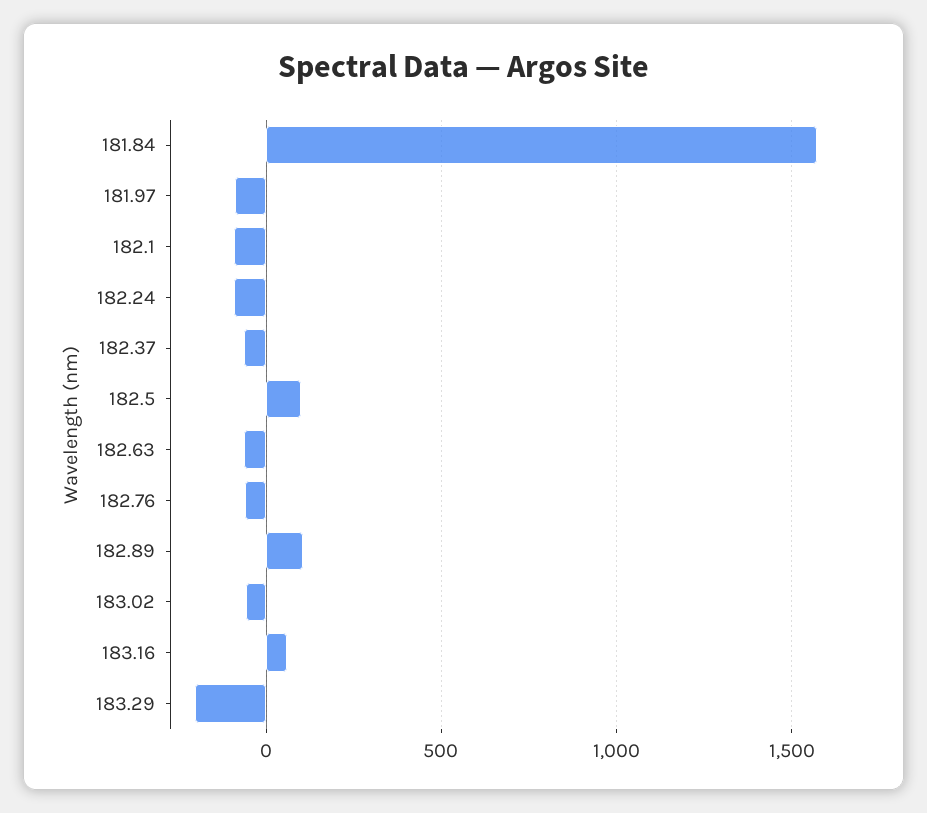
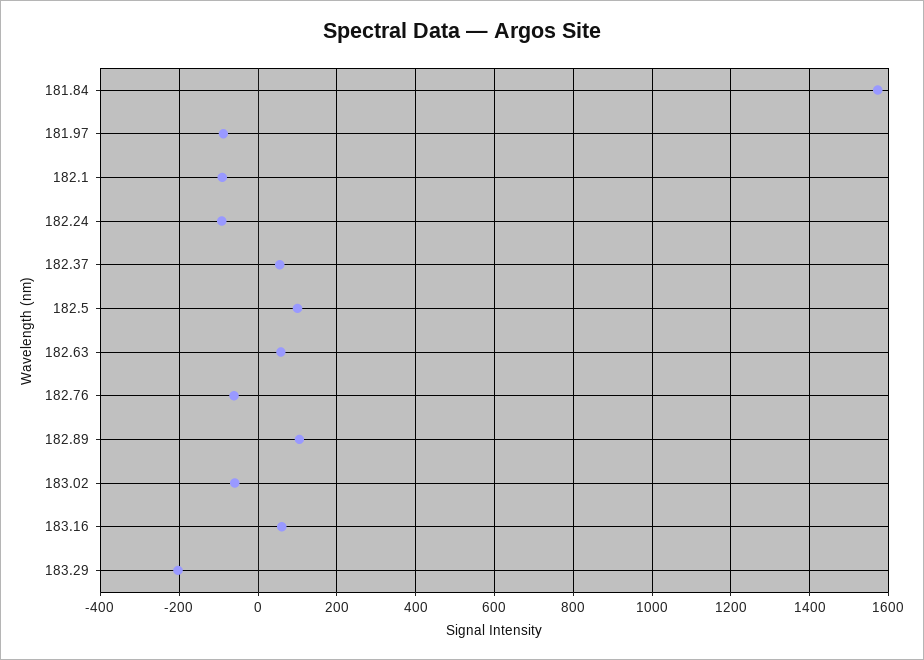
  {
    "181.84": 1580,
    "181.97": -80,
    "182.1": -100,
    "182.24": -100,
-   "182.37": -50,
+   "182.37": 60,
    "182.5": 100,
-   "182.63": -50,
+   "182.63": 60,
    "182.76": -60,
    "182.89": 100,
    "183.02": -60,
    "183.16": 60,
    "183.29": -200
  }

